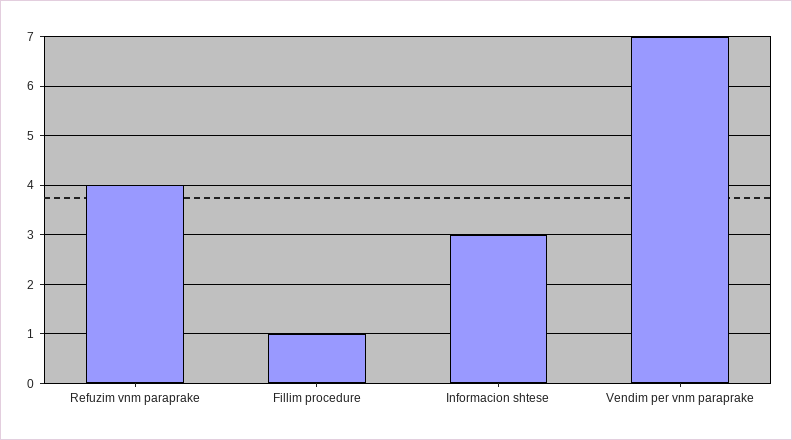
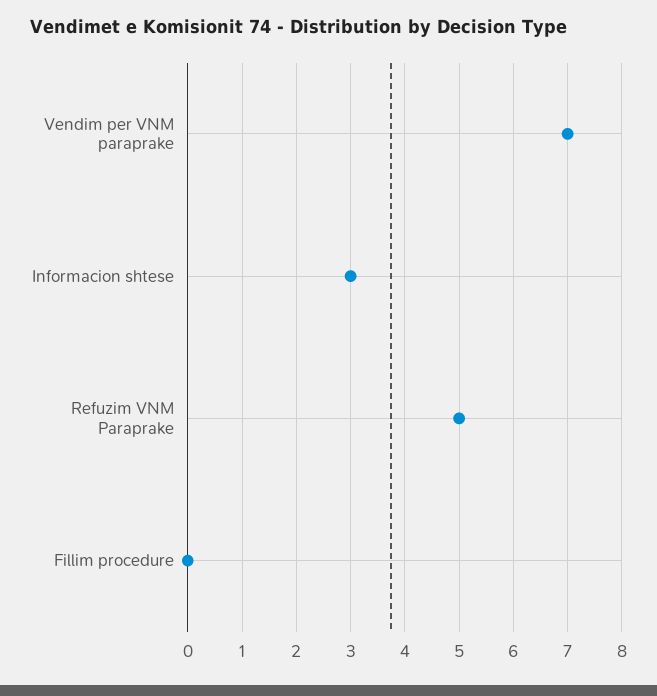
  {
-   "Refuzim vnm paraprake": 4,
+   "Refuzim vnm paraprake": 5,
-   "Fillim procedure": 1,
+   "Fillim procedure": 0,
    "Informacion shtese": 3,
    "Vendim per vnm paraprake": 7
  }

